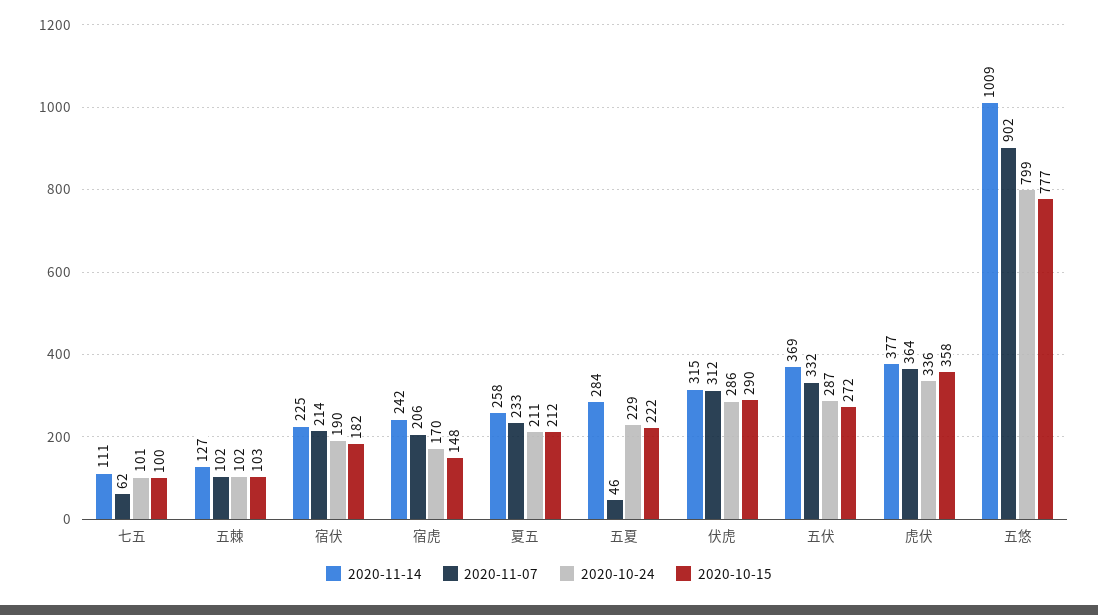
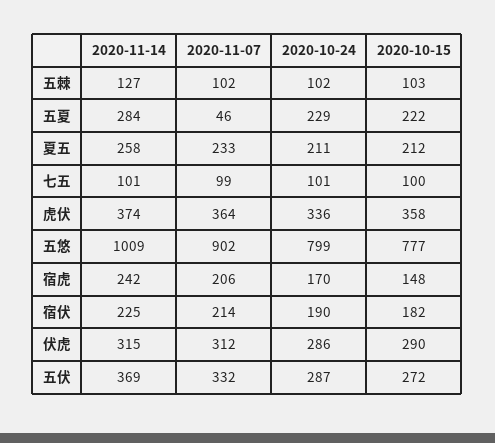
  {
    "2020-11-14": {
-     "七五": 111,
+     "七五": 101,
      "五棘": 127,
      "宿伏": 225,
      "宿虎": 242,
      "夏五": 258,
      "五夏": 284,
      "伏虎": 315,
      "五伏": 369,
-     "虎伏": 377,
+     "虎伏": 374,
      "五悠": 1009
    },
    "2020-11-07": {
-     "七五": 62,
+     "七五": 99,
      "五棘": 102,
      "宿伏": 214,
      "宿虎": 206,
      "夏五": 233,
      "五夏": 46,
      "伏虎": 312,
      "五伏": 332,
      "虎伏": 364,
      "五悠": 902
    },
    "2020-10-24": {
      "七五": 101,
      "五棘": 102,
      "宿伏": 190,
      "宿虎": 170,
      "夏五": 211,
      "五夏": 229,
      "伏虎": 286,
      "五伏": 287,
      "虎伏": 336,
      "五悠": 799
    },
    "2020-10-15": {
      "七五": 100,
      "五棘": 103,
      "宿伏": 182,
      "宿虎": 148,
      "夏五": 212,
      "五夏": 222,
      "伏虎": 290,
      "五伏": 272,
      "虎伏": 358,
      "五悠": 777
    }
  }

